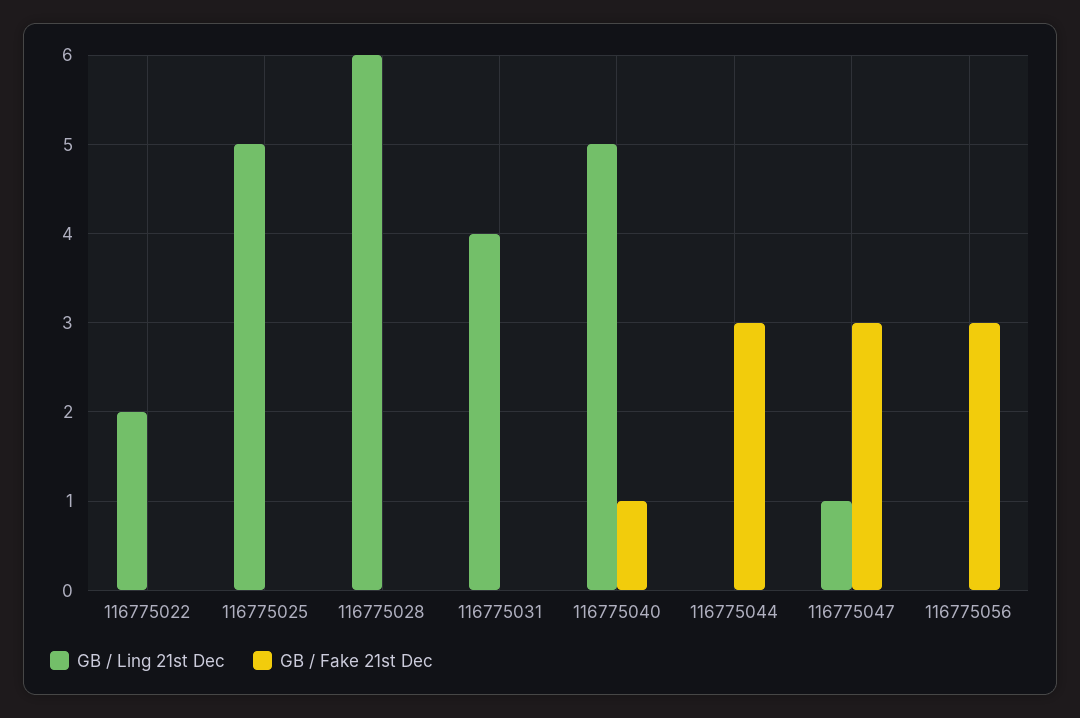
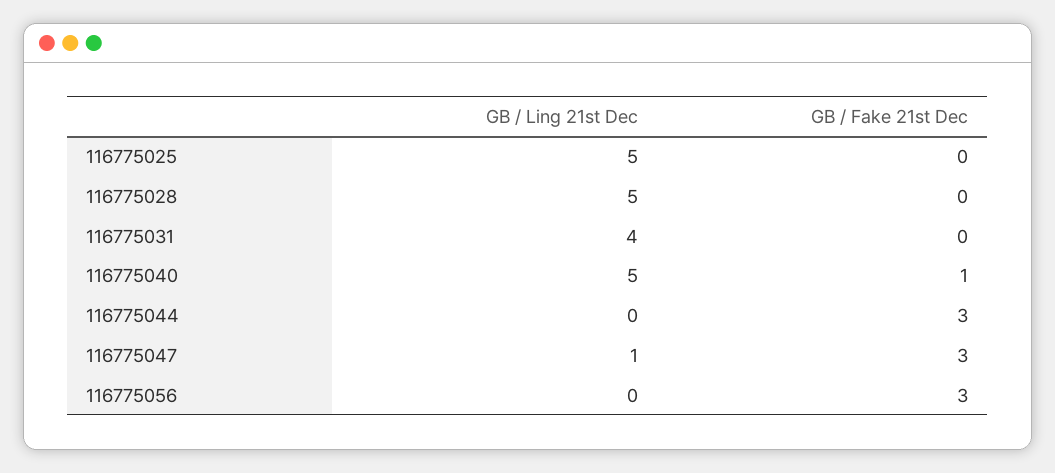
  {
    "GB / Ling 21st Dec": {
-     "116775022": 2,
      "116775025": 5,
-     "116775028": 6,
+     "116775028": 5,
      "116775031": 4,
      "116775040": 5,
      "116775044": 0,
      "116775047": 1,
      "116775056": 0
    },
    "GB / Fake 21st Dec": {
-     "116775022": 0,
      "116775025": 0,
      "116775028": 0,
      "116775031": 0,
      "116775040": 1,
      "116775044": 3,
      "116775047": 3,
      "116775056": 3
    }
  }

